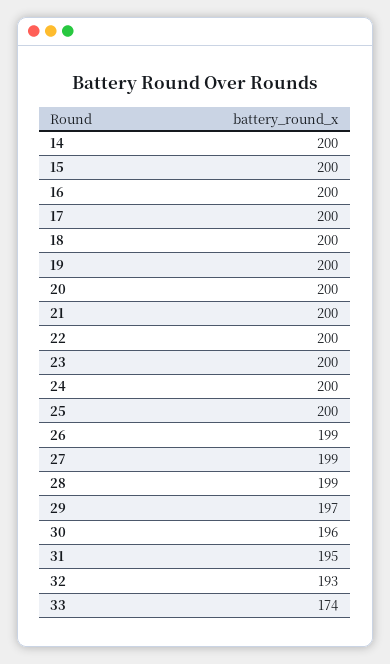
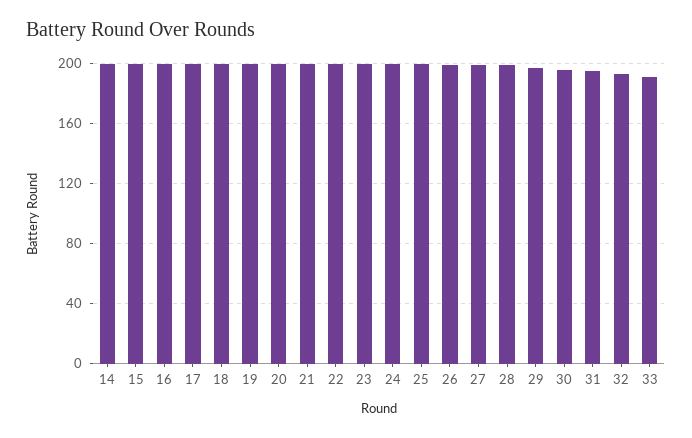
  {
    "14": 200,
    "15": 200,
    "16": 200,
    "17": 200,
    "18": 200,
    "19": 200,
    "20": 200,
    "21": 200,
    "22": 200,
    "23": 200,
    "24": 200,
    "25": 200,
    "26": 199,
    "27": 199,
    "28": 199,
    "29": 197,
    "30": 196,
    "31": 195,
    "32": 193,
-   "33": 174
+   "33": 190
  }

